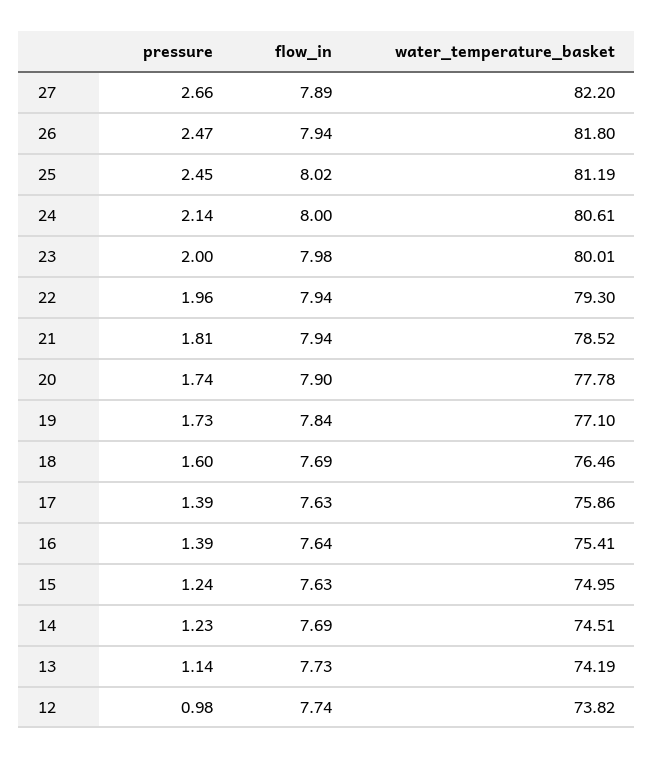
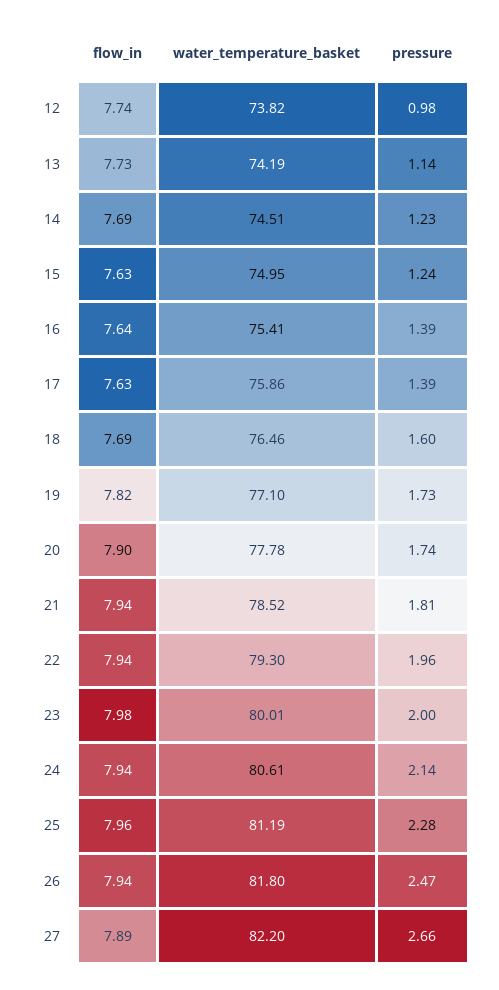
  {
    "pressure": {
      "27": 2.66,
      "26": 2.47,
-     "25": 2.45,
+     "25": 2.28,
      "24": 2.14,
      "23": 2,
      "22": 1.96,
      "21": 1.81,
      "20": 1.74,
      "19": 1.73,
      "18": 1.6,
      "17": 1.39,
      "16": 1.39,
      "15": 1.24,
      "14": 1.23,
      "13": 1.14,
      "12": 0.98
    },
    "flow_in": {
      "27": 7.89,
      "26": 7.94,
-     "25": 8.02,
+     "25": 7.96,
-     "24": 8,
+     "24": 7.94,
      "23": 7.98,
      "22": 7.94,
      "21": 7.94,
      "20": 7.9,
-     "19": 7.84,
+     "19": 7.82,
      "18": 7.69,
      "17": 7.63,
      "16": 7.64,
      "15": 7.63,
      "14": 7.69,
      "13": 7.73,
      "12": 7.74
    },
    "water_temperature_basket": {
      "27": 82.2,
      "26": 81.8,
      "25": 81.19,
      "24": 80.61,
      "23": 80.01,
      "22": 79.3,
      "21": 78.52,
      "20": 77.78,
      "19": 77.1,
      "18": 76.46,
      "17": 75.86,
      "16": 75.41,
      "15": 74.95,
      "14": 74.51,
      "13": 74.19,
      "12": 73.82
    }
  }

